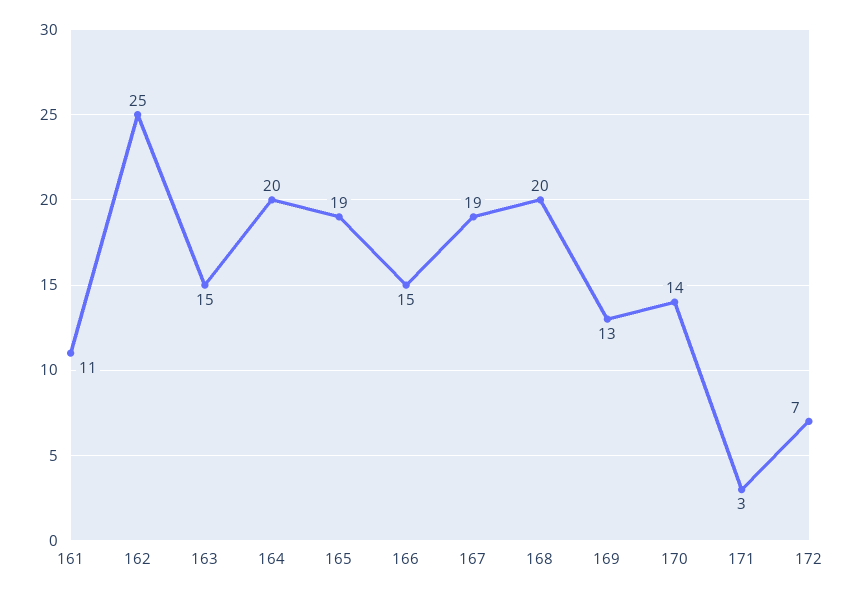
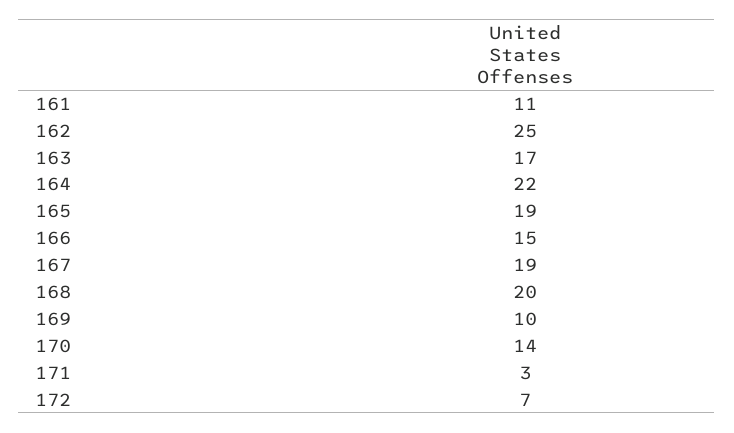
  {
    "161": 11,
    "162": 25,
-   "163": 15,
+   "163": 17,
-   "164": 20,
+   "164": 22,
    "165": 19,
    "166": 15,
    "167": 19,
    "168": 20,
-   "169": 13,
+   "169": 10,
    "170": 14,
    "171": 3,
    "172": 7
  }

